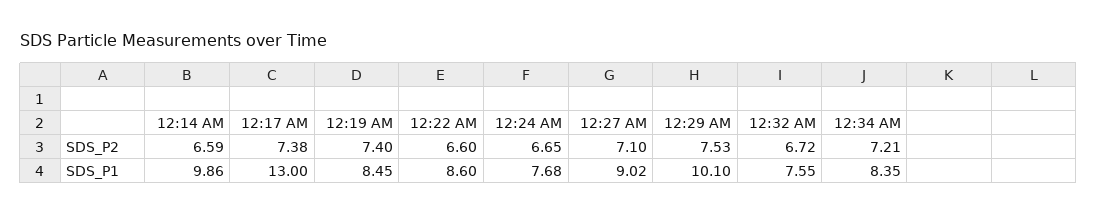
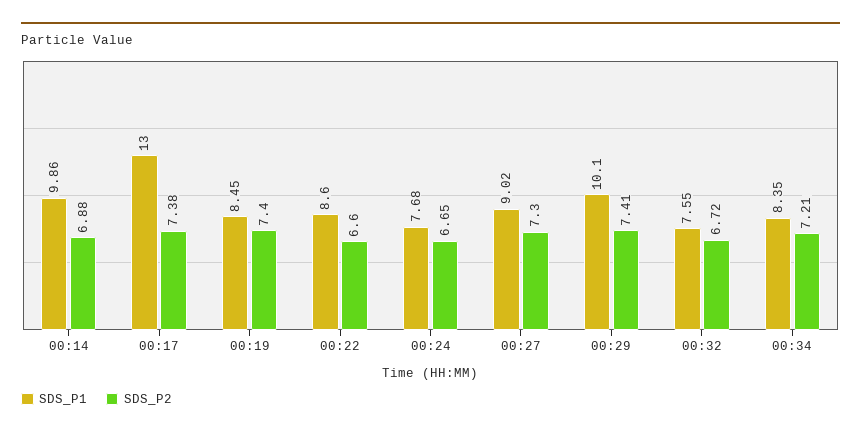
  {
    "SDS_P2": {
-     "12:14 AM": 6.59,
+     "12:14 AM": 6.88,
      "12:17 AM": 7.38,
      "12:19 AM": 7.4,
      "12:22 AM": 6.6,
      "12:24 AM": 6.65,
-     "12:27 AM": 7.1,
+     "12:27 AM": 7.3,
-     "12:29 AM": 7.53,
+     "12:29 AM": 7.41,
      "12:32 AM": 6.72,
      "12:34 AM": 7.21
    },
    "SDS_P1": {
      "12:14 AM": 9.86,
      "12:17 AM": 13,
      "12:19 AM": 8.45,
      "12:22 AM": 8.6,
      "12:24 AM": 7.68,
      "12:27 AM": 9.02,
      "12:29 AM": 10.1,
      "12:32 AM": 7.55,
      "12:34 AM": 8.35
    }
  }

